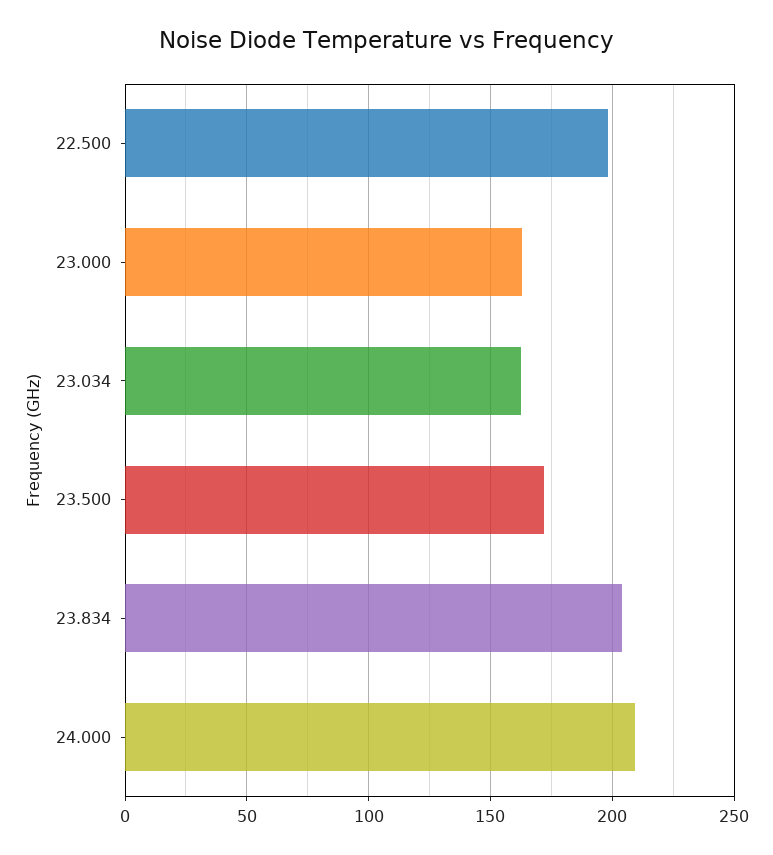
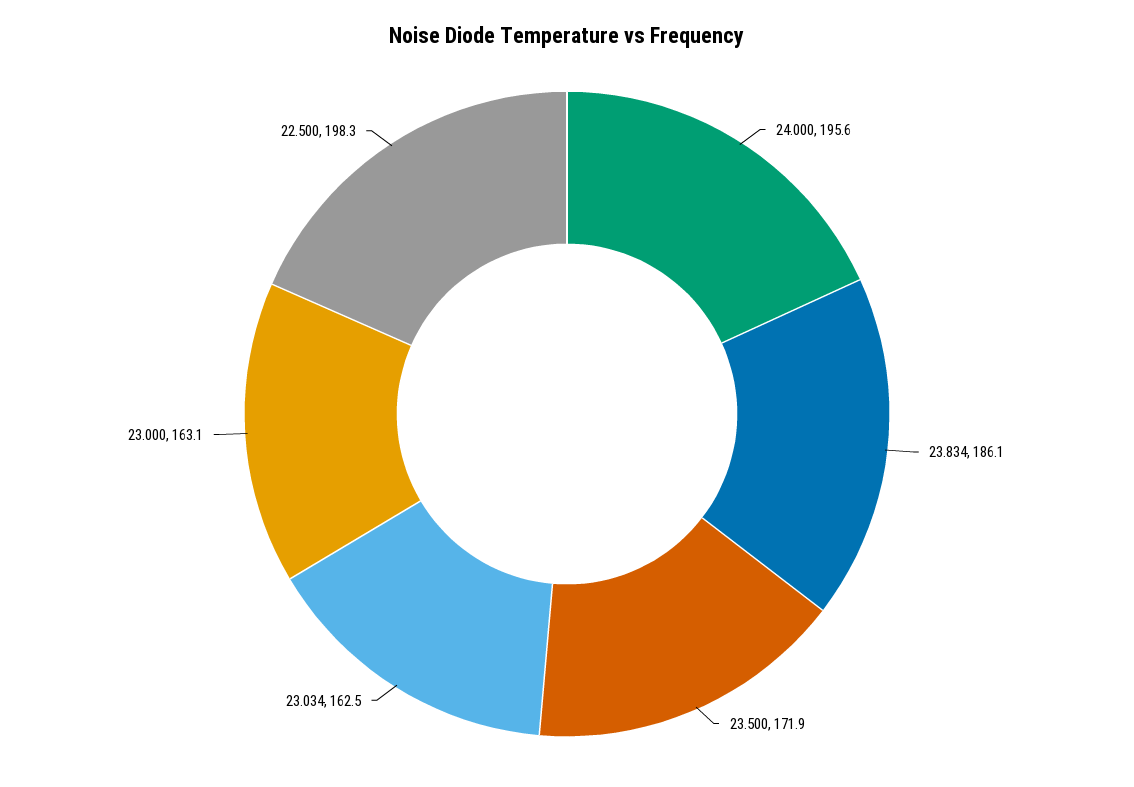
  {
    "22.500": 198.3,
    "23.000": 163.1,
    "23.034": 162.5,
    "23.500": 171.9,
-   "23.834": 205,
+   "23.834": 186.1,
-   "24.000": 210
+   "24.000": 195.6
  }

